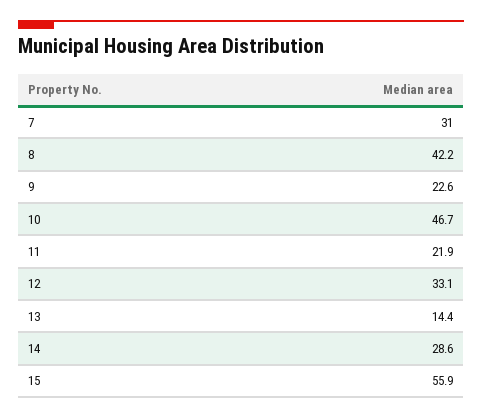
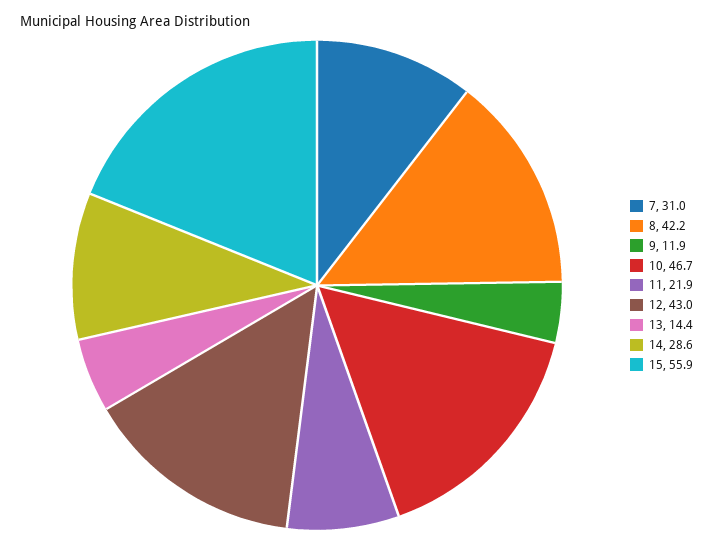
  {
    "7": 31,
    "8": 42.2,
-   "9": 22.6,
+   "9": 11.9,
    "10": 46.7,
    "11": 21.9,
-   "12": 33.1,
+   "12": 43,
    "13": 14.4,
    "14": 28.6,
    "15": 55.9
  }

